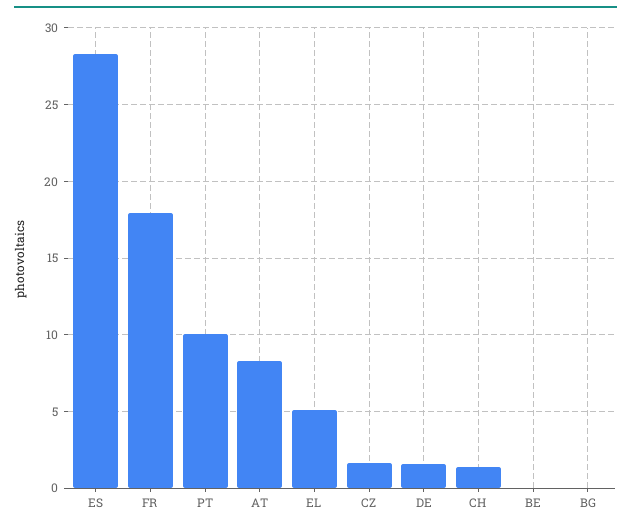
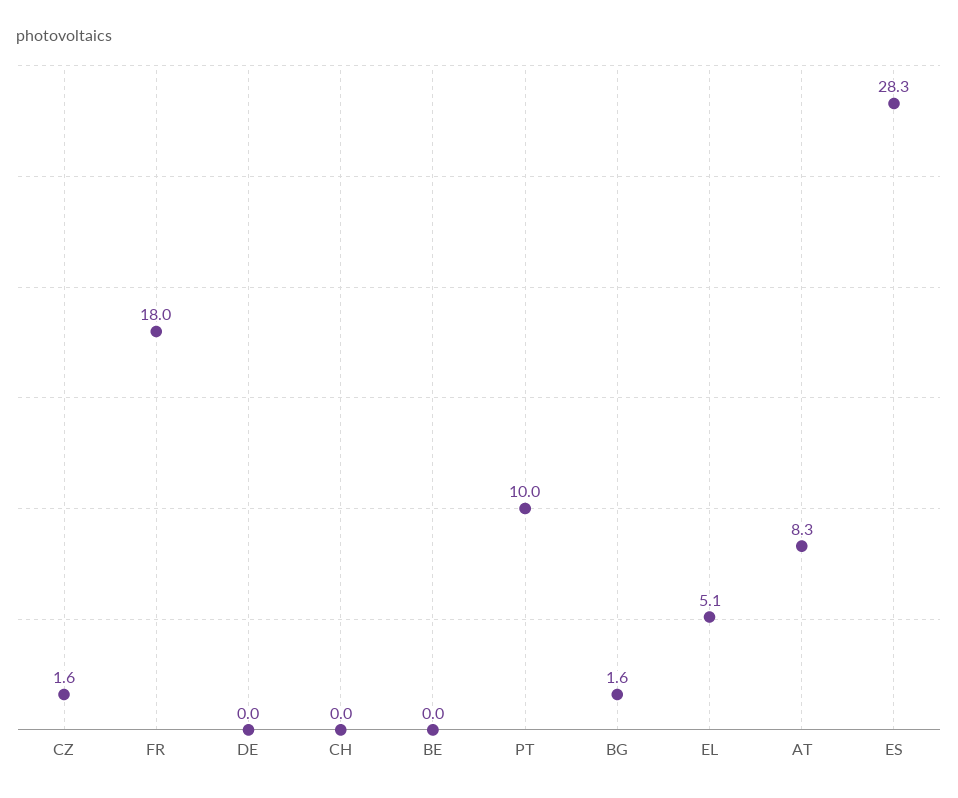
  {
    "ES": 28.3,
    "FR": 18,
    "PT": 10,
    "AT": 8.3,
    "EL": 5.1,
    "CZ": 1.6,
-   "DE": 1.5,
+   "DE": 0,
-   "CH": 1.5,
+   "CH": 0,
    "BE": 0,
-   "BG": 0
+   "BG": 1.6
  }

